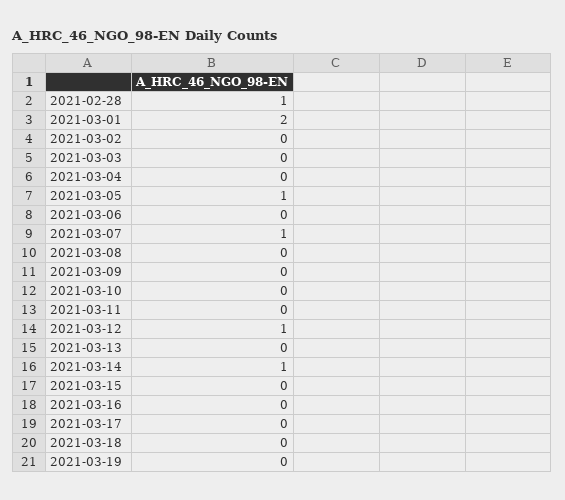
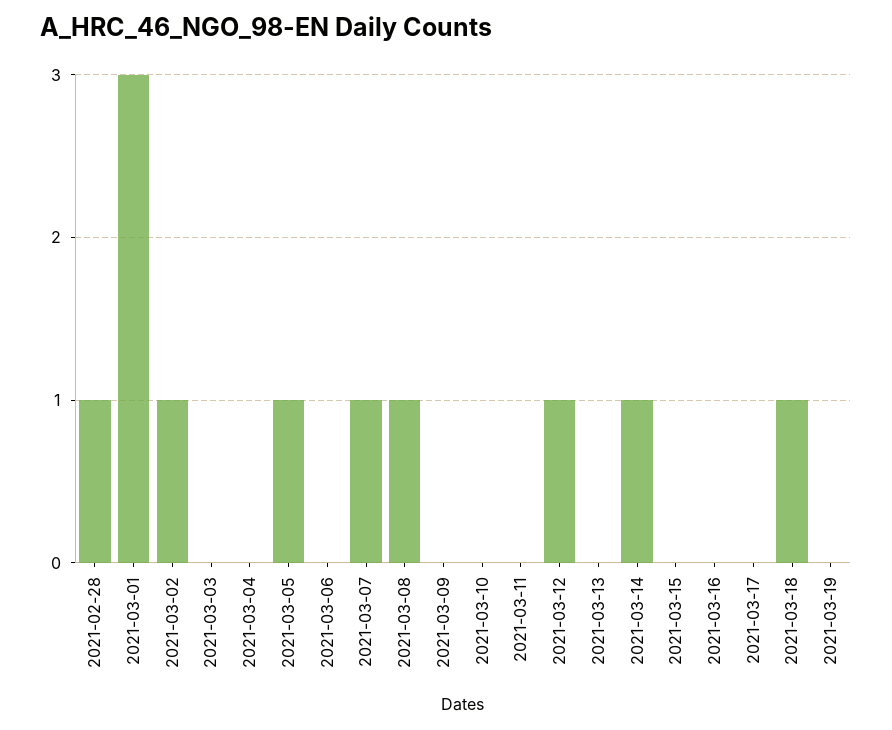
  {
    "2021-02-28": 1,
-   "2021-03-01": 2,
+   "2021-03-01": 3,
-   "2021-03-02": 0,
+   "2021-03-02": 1,
    "2021-03-03": 0,
    "2021-03-04": 0,
    "2021-03-05": 1,
    "2021-03-06": 0,
    "2021-03-07": 1,
-   "2021-03-08": 0,
+   "2021-03-08": 1,
    "2021-03-09": 0,
    "2021-03-10": 0,
    "2021-03-11": 0,
    "2021-03-12": 1,
    "2021-03-13": 0,
    "2021-03-14": 1,
    "2021-03-15": 0,
    "2021-03-16": 0,
    "2021-03-17": 0,
-   "2021-03-18": 0,
+   "2021-03-18": 1,
    "2021-03-19": 0
  }

